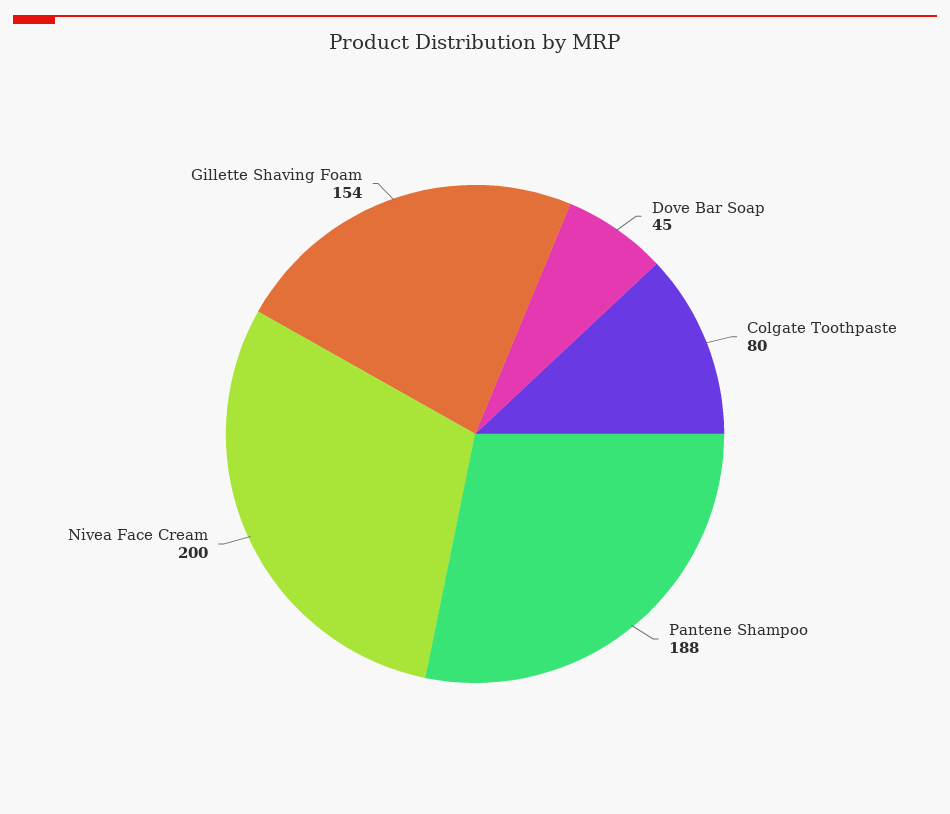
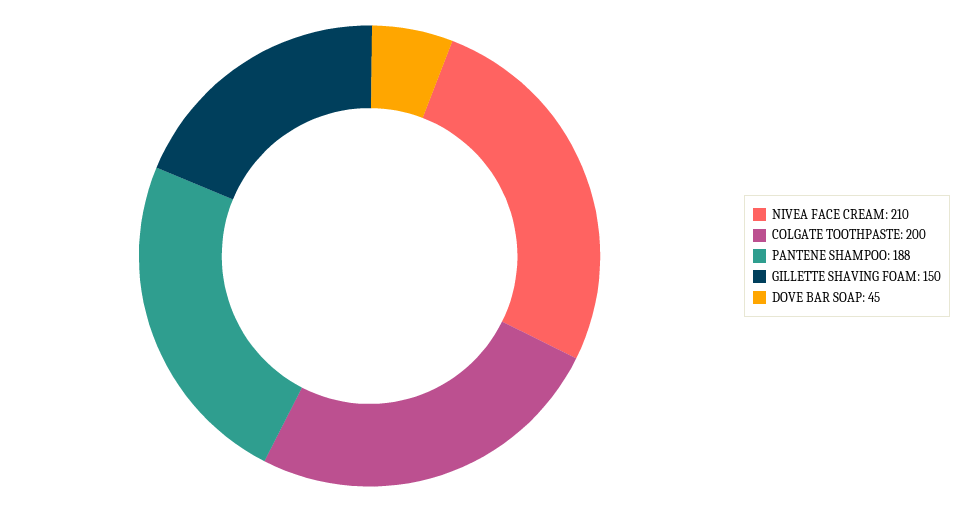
  {
    "Dove Bar Soap": 45,
-   "Colgate Toothpaste": 80,
+   "Colgate Toothpaste": 200,
    "Pantene Shampoo": 188,
-   "Nivea Face Cream": 200,
+   "Nivea Face Cream": 210,
-   "Gillette Shaving Foam": 154
+   "Gillette Shaving Foam": 150
  }

